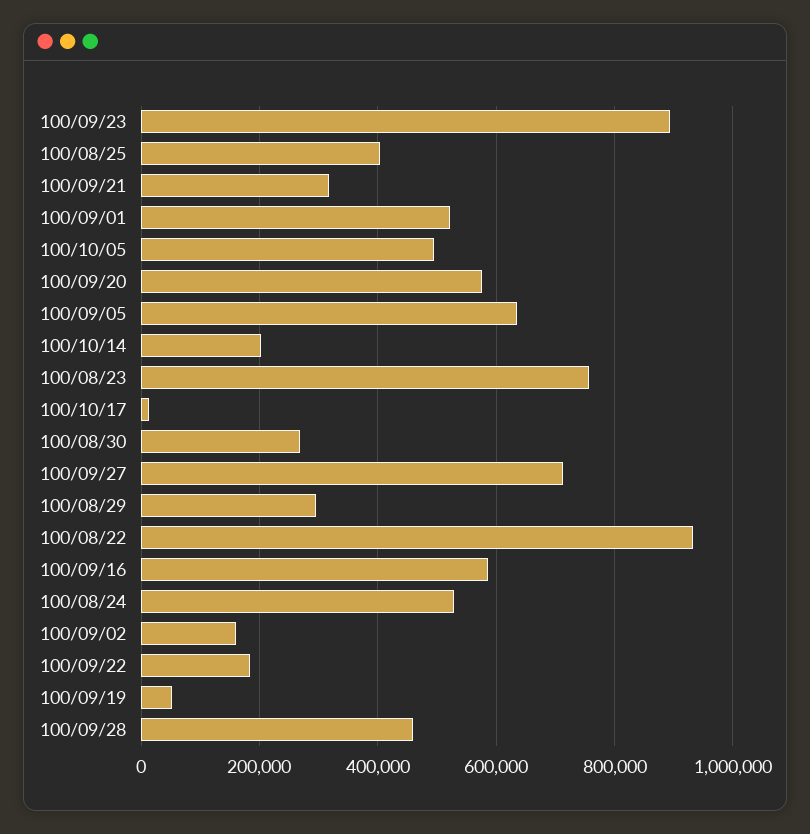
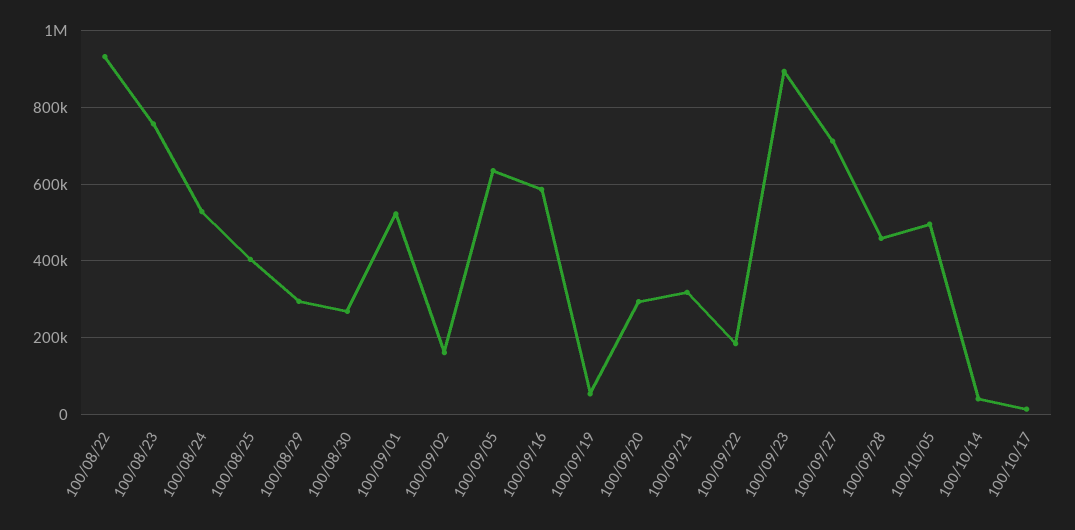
  {
    "100/09/23": 900000,
    "100/08/25": 400000,
    "100/09/21": 320000,
    "100/09/01": 520000,
    "100/10/05": 500000,
-   "100/09/20": 580000,
+   "100/09/20": 300000,
    "100/09/05": 640000,
-   "100/10/14": 200000,
+   "100/10/14": 40000,
    "100/08/23": 760000,
    "100/10/17": 20000,
    "100/08/30": 260000,
    "100/09/27": 720000,
    "100/08/29": 300000,
    "100/08/22": 940000,
    "100/09/16": 580000,
    "100/08/24": 520000,
    "100/09/02": 160000,
    "100/09/22": 180000,
    "100/09/19": 60000,
    "100/09/28": 460000
  }

